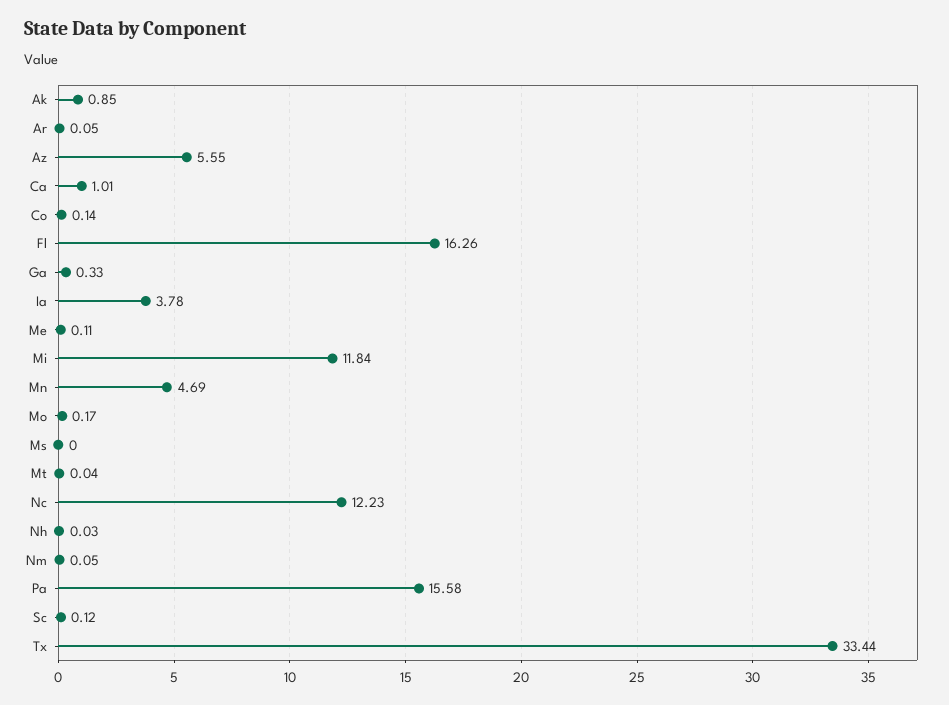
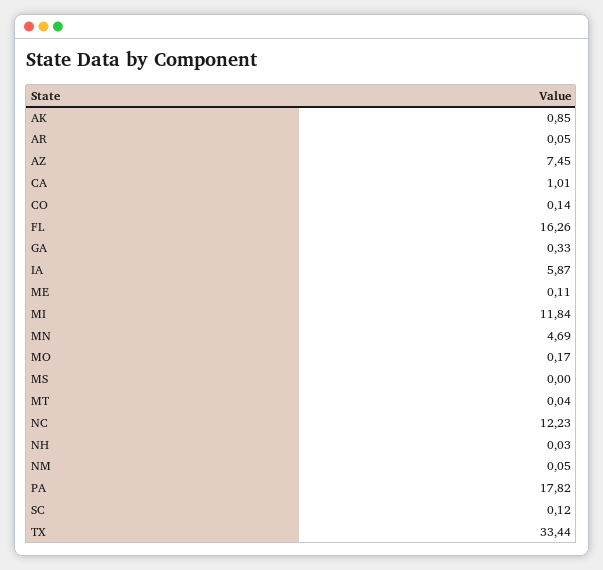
  {
    "Ak": 0.85,
    "Ar": 0.05,
-   "Az": 5.55,
+   "Az": 7.45,
    "Ca": 1.01,
    "Co": 0.14,
    "Fl": 16.26,
    "Ga": 0.33,
-   "Ia": 3.78,
+   "Ia": 5.87,
    "Me": 0.11,
    "Mi": 11.84,
    "Mn": 4.69,
    "Mo": 0.17,
    "Ms": 0,
    "Mt": 0.04,
    "Nc": 12.23,
    "Nh": 0.03,
    "Nm": 0.05,
-   "Pa": 15.58,
+   "Pa": 17.82,
    "Sc": 0.12,
    "Tx": 33.44
  }

